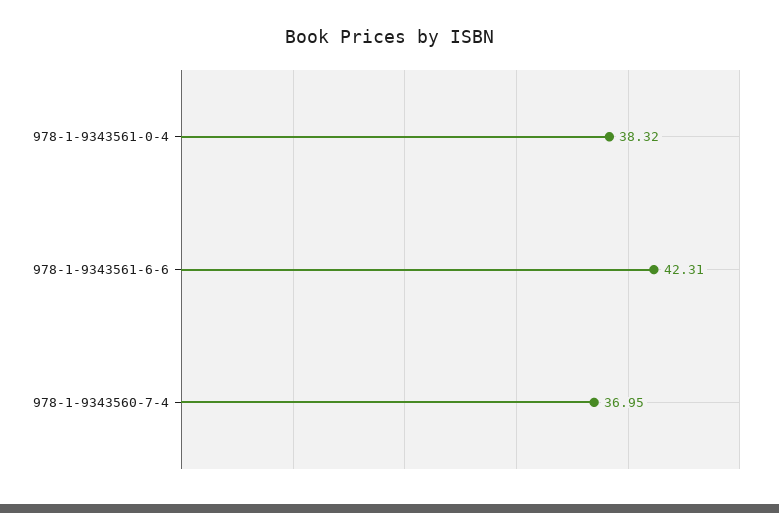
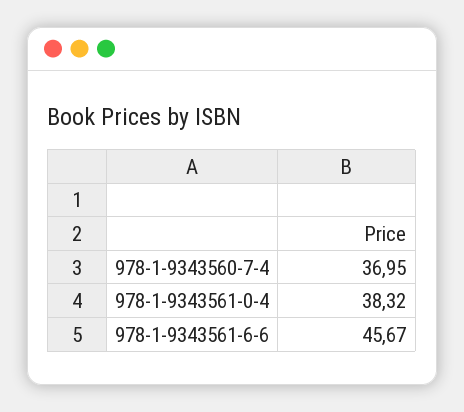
  {
    "978-1-9343561-0-4": 38.32,
-   "978-1-9343561-6-6": 42.31,
+   "978-1-9343561-6-6": 45.67,
    "978-1-9343560-7-4": 36.95
  }

